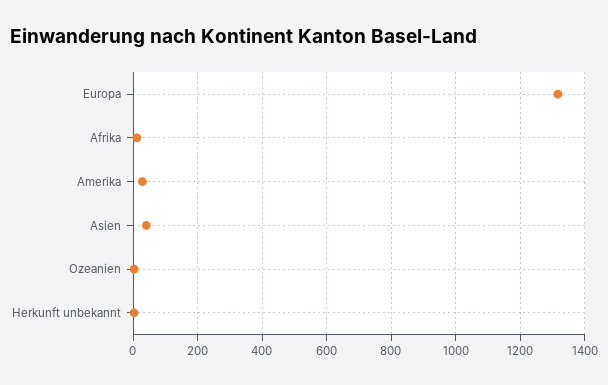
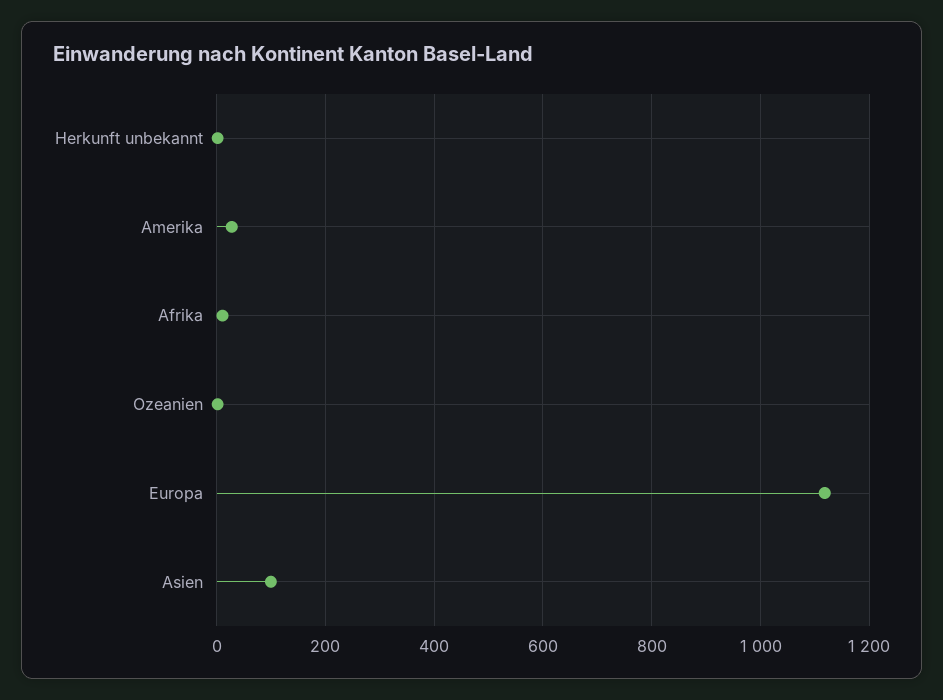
  {
-   "Europa": 1320,
+   "Europa": 1120,
    "Afrika": 20,
    "Amerika": 20,
-   "Asien": 40,
+   "Asien": 100,
    "Ozeanien": 0,
    "Herkunft unbekannt": 0
  }

